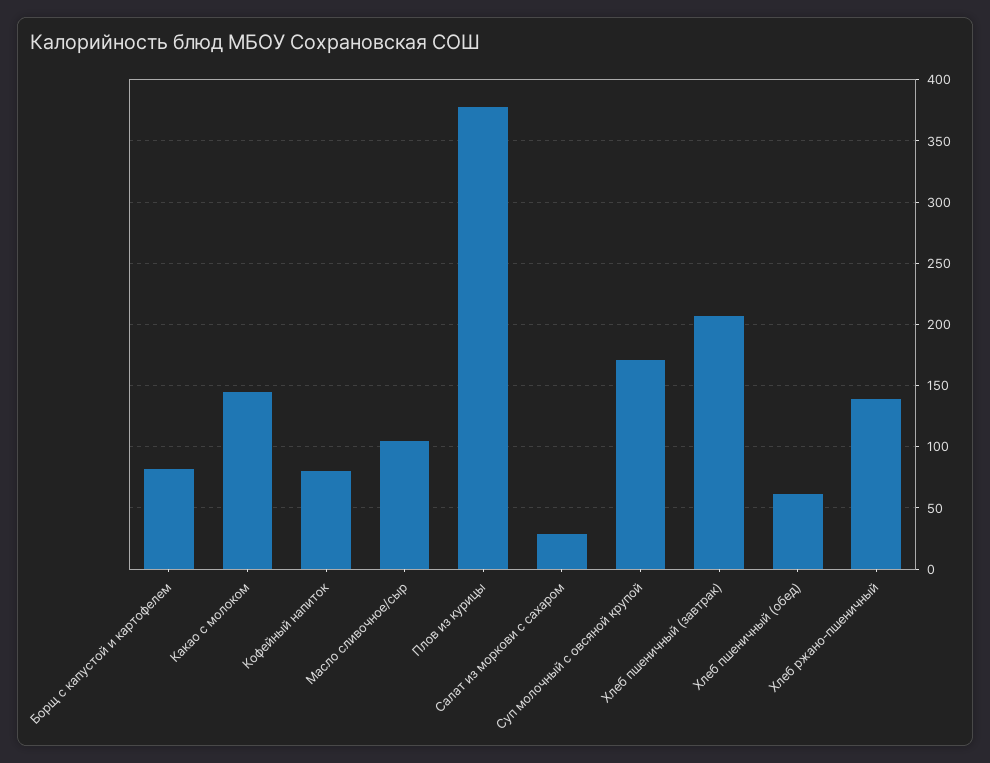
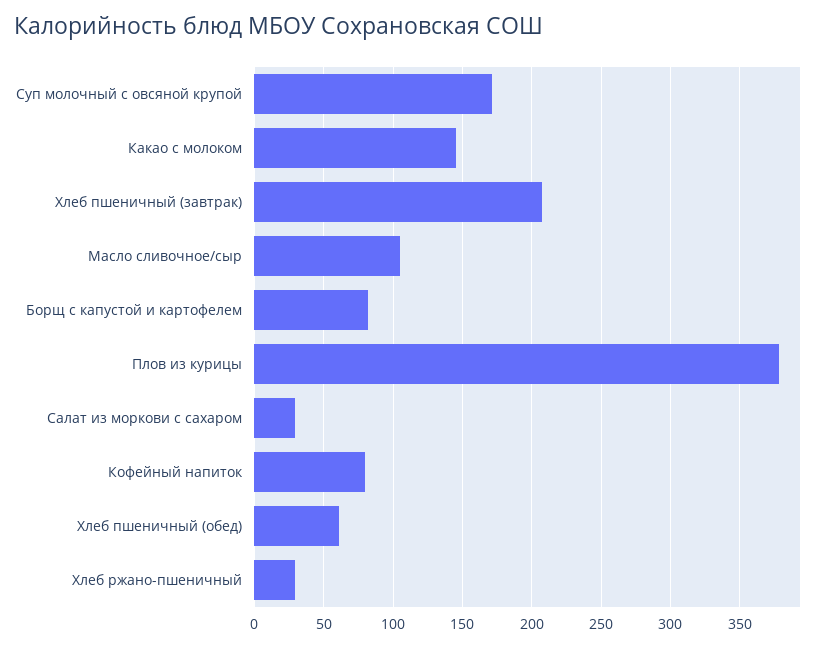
  {
    "Борщ с капустой и картофелем": 80,
    "Какао с молоком": 145,
    "Кофейный напиток": 80,
    "Масло сливочное/сыр": 105,
    "Плов из курицы": 380,
    "Салат из моркови с сахаром": 30,
    "Суп молочный с овсяной крупой": 170,
    "Хлеб пшеничный (завтрак)": 205,
    "Хлеб пшеничный (обед)": 60,
-   "Хлеб ржано-пшеничный": 140
+   "Хлеб ржано-пшеничный": 30
  }

